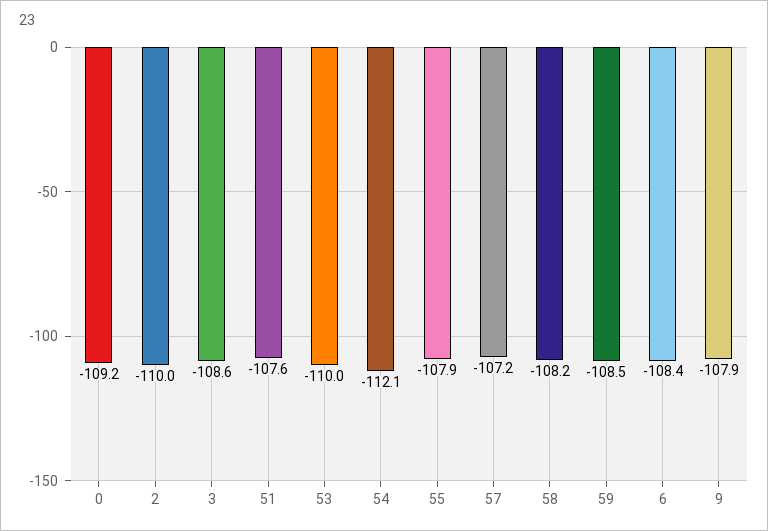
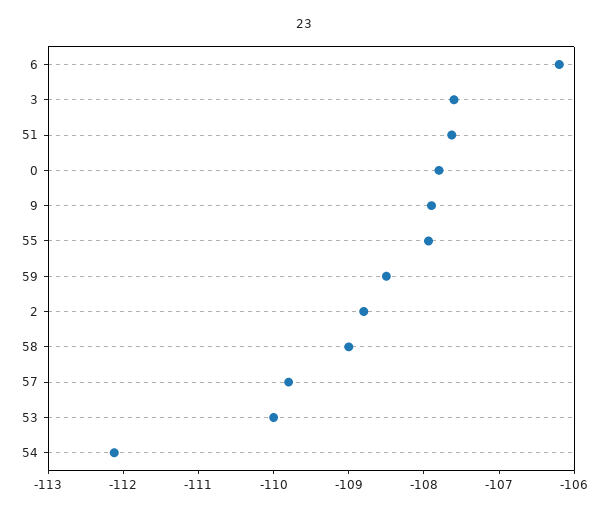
  {
-   "0": -109.2,
+   "0": -107.8,
-   "2": -110,
+   "2": -108.8,
-   "3": -108.6,
+   "3": -107.6,
    "51": -107.6,
    "53": -110,
    "54": -112.1,
    "55": -107.9,
-   "57": -107.2,
+   "57": -109.8,
-   "58": -108.2,
+   "58": -109,
    "59": -108.5,
-   "6": -108.4,
+   "6": -106.2,
    "9": -107.9
  }

